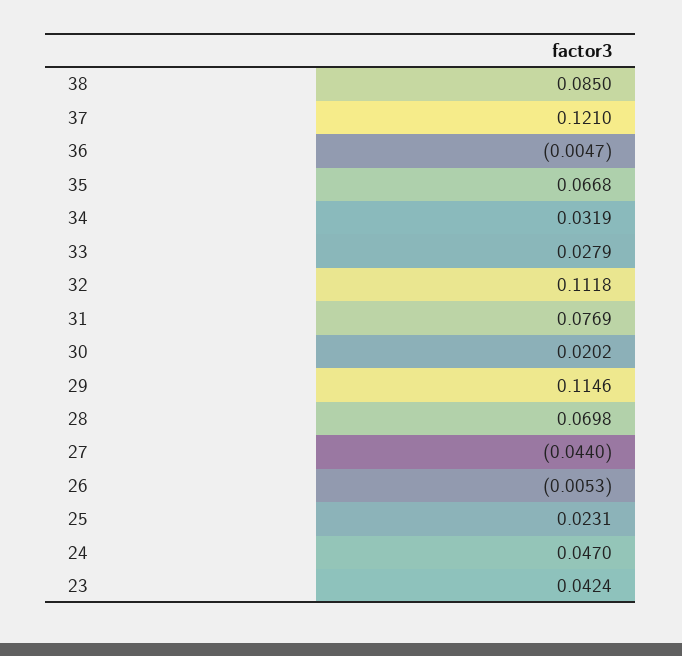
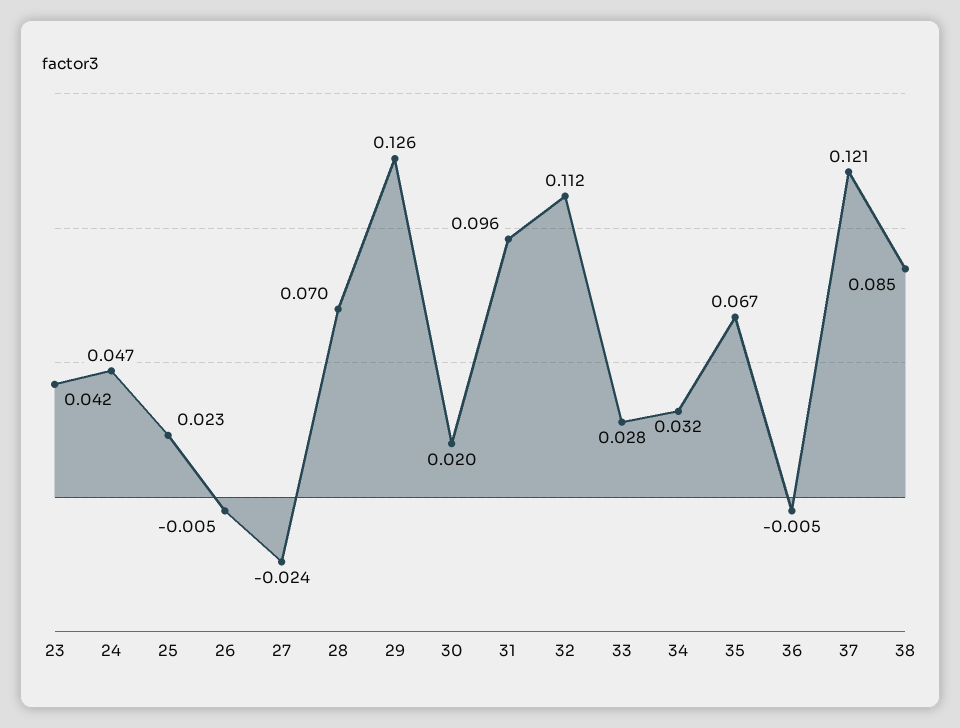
  {
    "38": 0.085,
    "37": 0.121,
    "36": -0.0047,
    "35": 0.0668,
    "34": 0.0319,
    "33": 0.0279,
    "32": 0.1118,
-   "31": 0.0769,
+   "31": 0.096,
    "30": 0.0202,
-   "29": 0.1146,
+   "29": 0.126,
    "28": 0.0698,
-   "27": -0.044,
+   "27": -0.024,
    "26": -0.0053,
    "25": 0.0231,
    "24": 0.047,
    "23": 0.0424
  }

